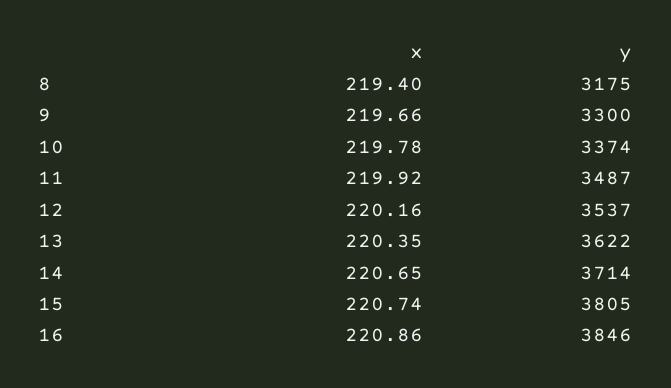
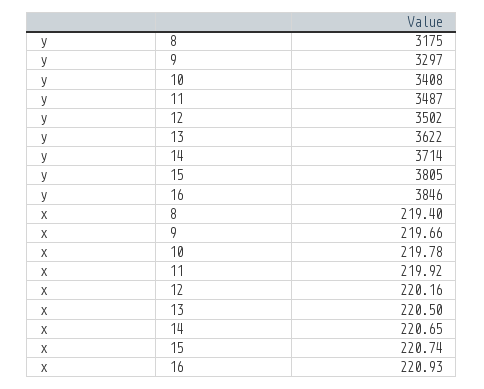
  {
    "x": {
      "8": 219.4,
      "9": 219.66,
      "10": 219.78,
      "11": 219.92,
      "12": 220.16,
-     "13": 220.35,
+     "13": 220.5,
      "14": 220.65,
      "15": 220.74,
-     "16": 220.86
+     "16": 220.93
    },
    "y": {
      "8": 3175,
-     "9": 3300,
+     "9": 3297,
-     "10": 3374,
+     "10": 3408,
      "11": 3487,
-     "12": 3537,
+     "12": 3502,
      "13": 3622,
      "14": 3714,
      "15": 3805,
      "16": 3846
    }
  }

